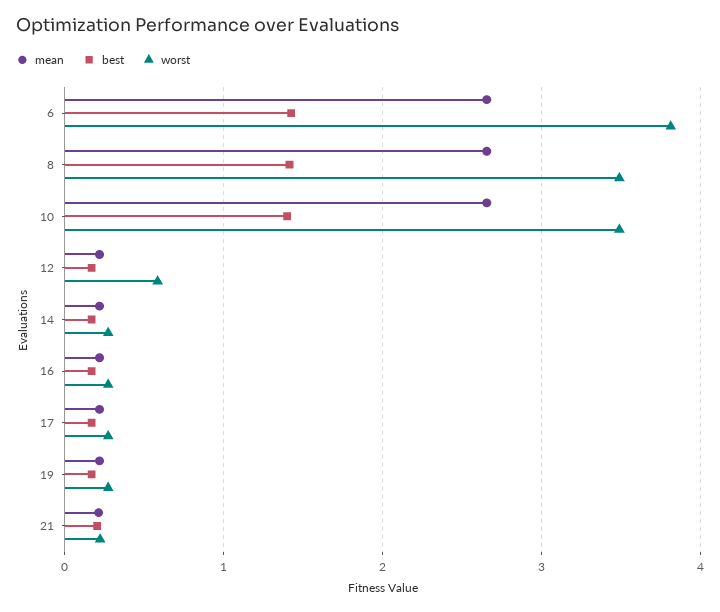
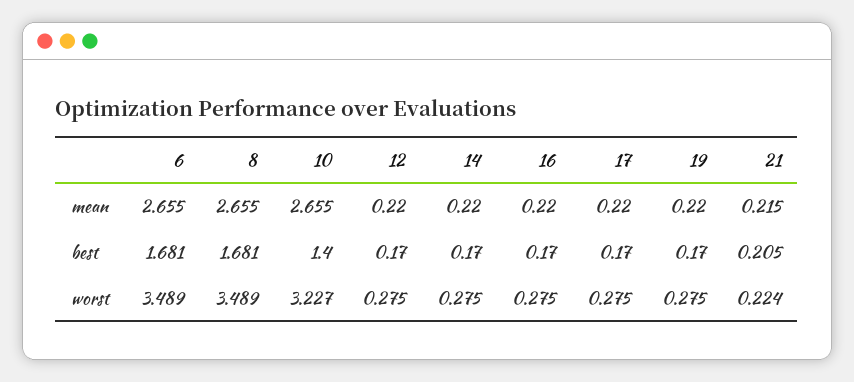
  {
    "mean": {
      "6": 2.655,
      "8": 2.655,
      "10": 2.655,
      "12": 0.22,
      "14": 0.22,
      "16": 0.22,
      "17": 0.22,
      "19": 0.22,
      "21": 0.215
    },
    "best": {
-     "6": 1.4,
+     "6": 1.681,
-     "8": 1.4,
+     "8": 1.681,
      "10": 1.4,
      "12": 0.17,
      "14": 0.17,
      "16": 0.17,
      "17": 0.17,
      "19": 0.17,
      "21": 0.205
    },
    "worst": {
-     "6": 3.8,
+     "6": 3.489,
      "8": 3.489,
-     "10": 3.5,
+     "10": 3.227,
-     "12": 0.6,
+     "12": 0.275,
      "14": 0.275,
      "16": 0.275,
      "17": 0.275,
      "19": 0.275,
      "21": 0.224
    }
  }

